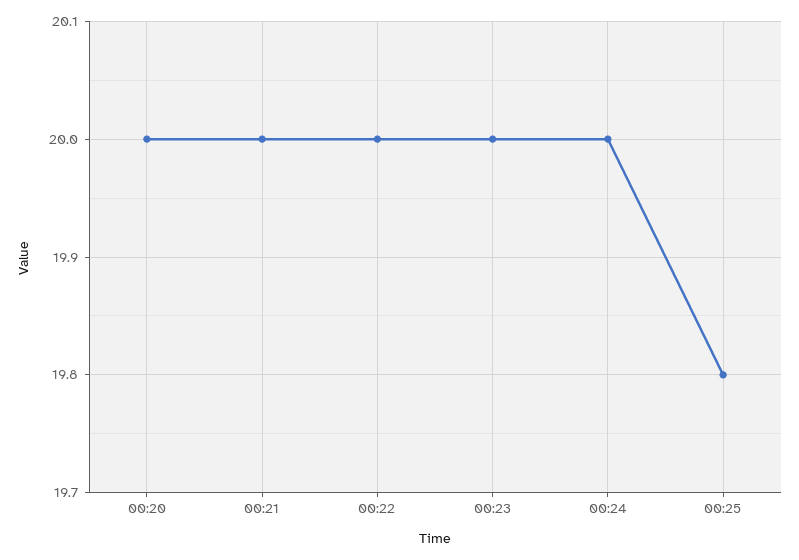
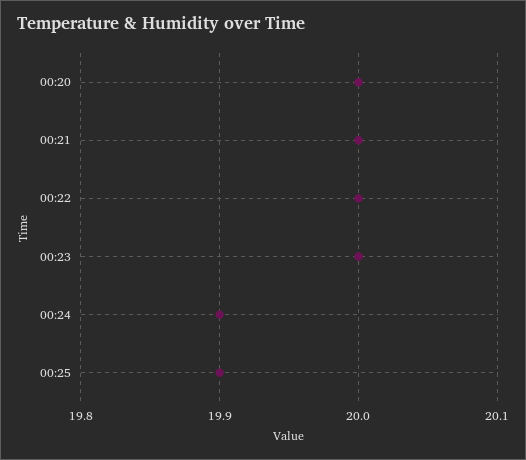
  {
    "00:20": 20,
    "00:21": 20,
    "00:22": 20,
    "00:23": 20,
-   "00:24": 20,
+   "00:24": 19.9,
-   "00:25": 19.8
+   "00:25": 19.9
  }

